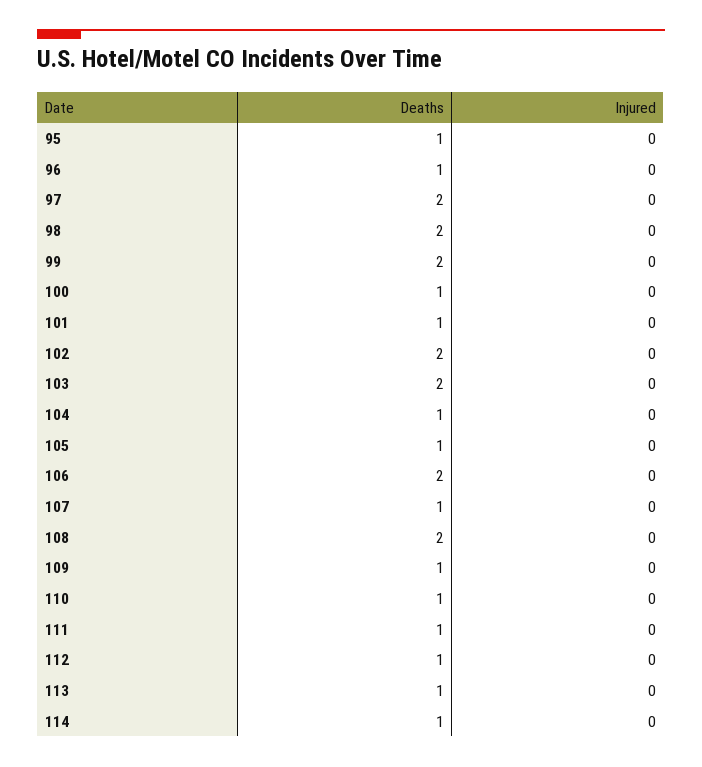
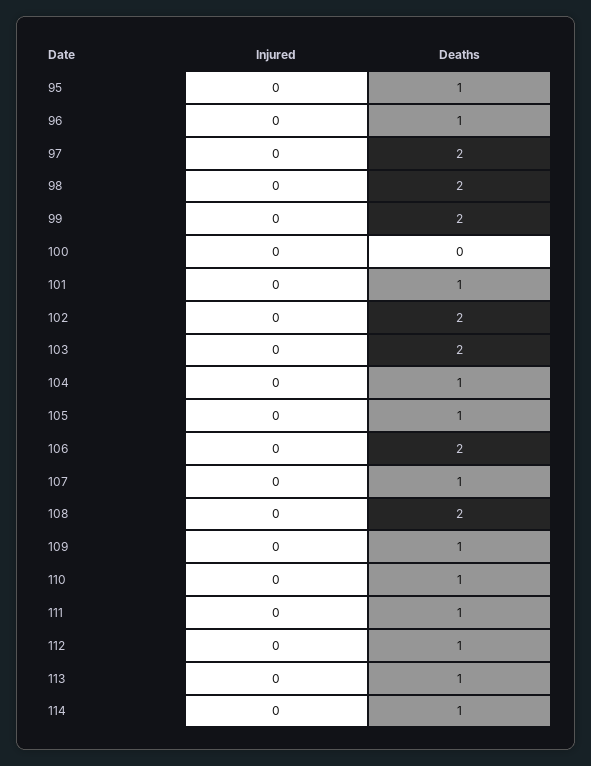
  {
    "Deaths": {
      "95": 1,
      "96": 1,
      "97": 2,
      "98": 2,
      "99": 2,
-     "100": 1,
+     "100": 0,
      "101": 1,
      "102": 2,
      "103": 2,
      "104": 1,
      "105": 1,
      "106": 2,
      "107": 1,
      "108": 2,
      "109": 1,
      "110": 1,
      "111": 1,
      "112": 1,
      "113": 1,
      "114": 1
    },
    "Injured": {
      "95": 0,
      "96": 0,
      "97": 0,
      "98": 0,
      "99": 0,
      "100": 0,
      "101": 0,
      "102": 0,
      "103": 0,
      "104": 0,
      "105": 0,
      "106": 0,
      "107": 0,
      "108": 0,
      "109": 0,
      "110": 0,
      "111": 0,
      "112": 0,
      "113": 0,
      "114": 0
    }
  }

